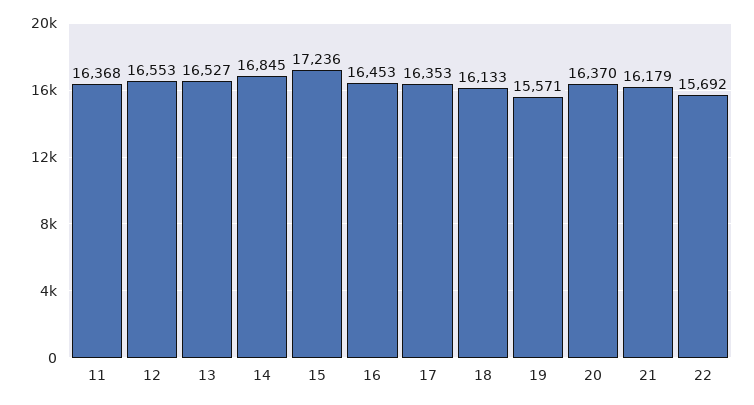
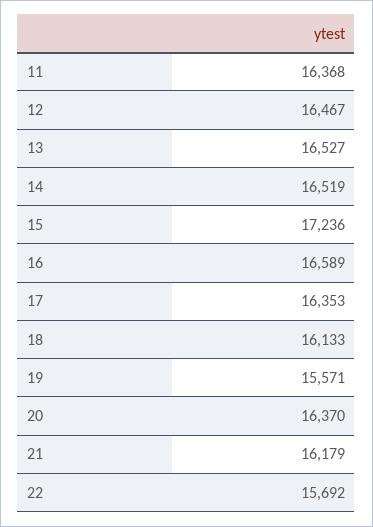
  {
    "11": 16368,
-   "12": 16553,
+   "12": 16467,
    "13": 16527,
-   "14": 16845,
+   "14": 16519,
    "15": 17236,
-   "16": 16453,
+   "16": 16589,
    "17": 16353,
    "18": 16133,
    "19": 15571,
    "20": 16370,
    "21": 16179,
    "22": 15692
  }

